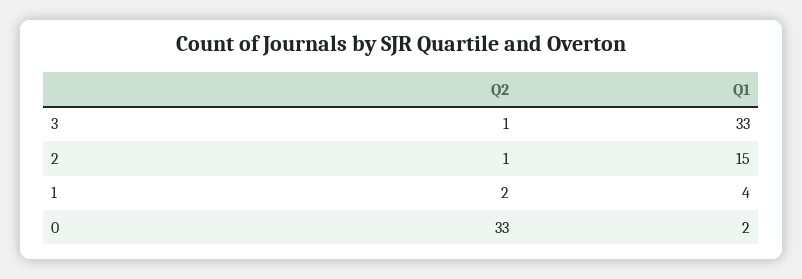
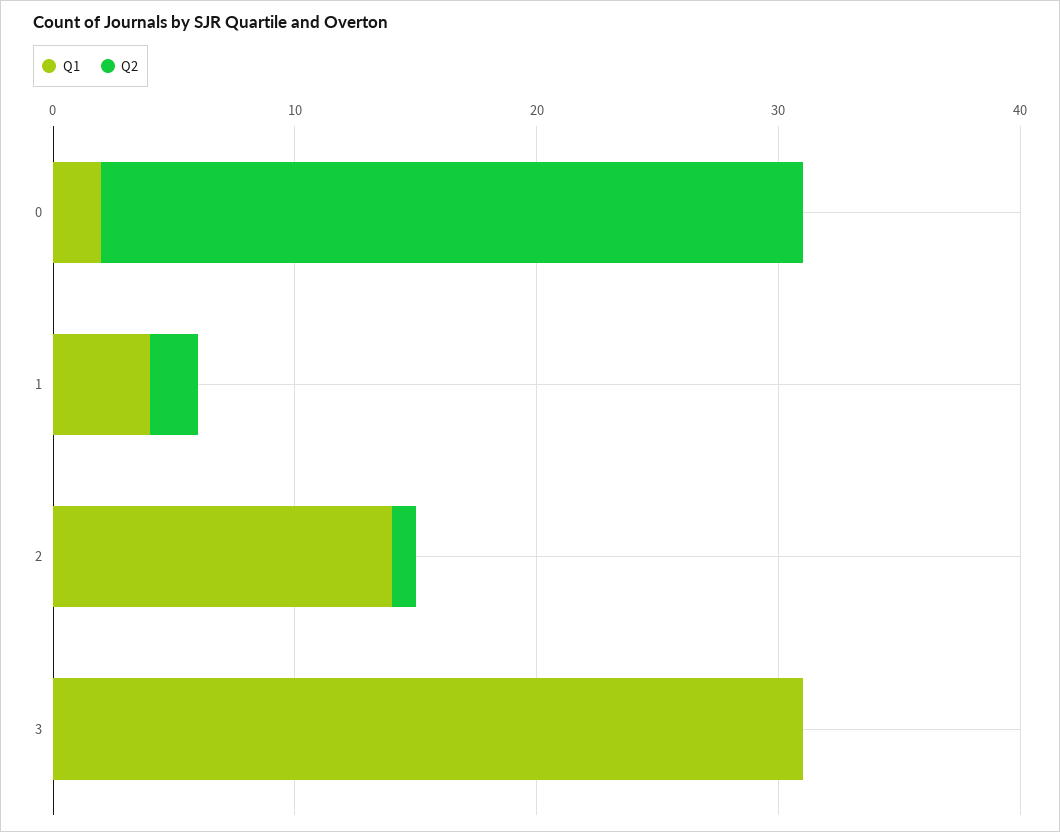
  {
    "Q2": {
-     "3": 1,
+     "3": 0,
      "2": 1,
      "1": 2,
-     "0": 33
+     "0": 29
    },
    "Q1": {
-     "3": 33,
+     "3": 31,
-     "2": 15,
+     "2": 14,
      "1": 4,
      "0": 2
    }
  }

